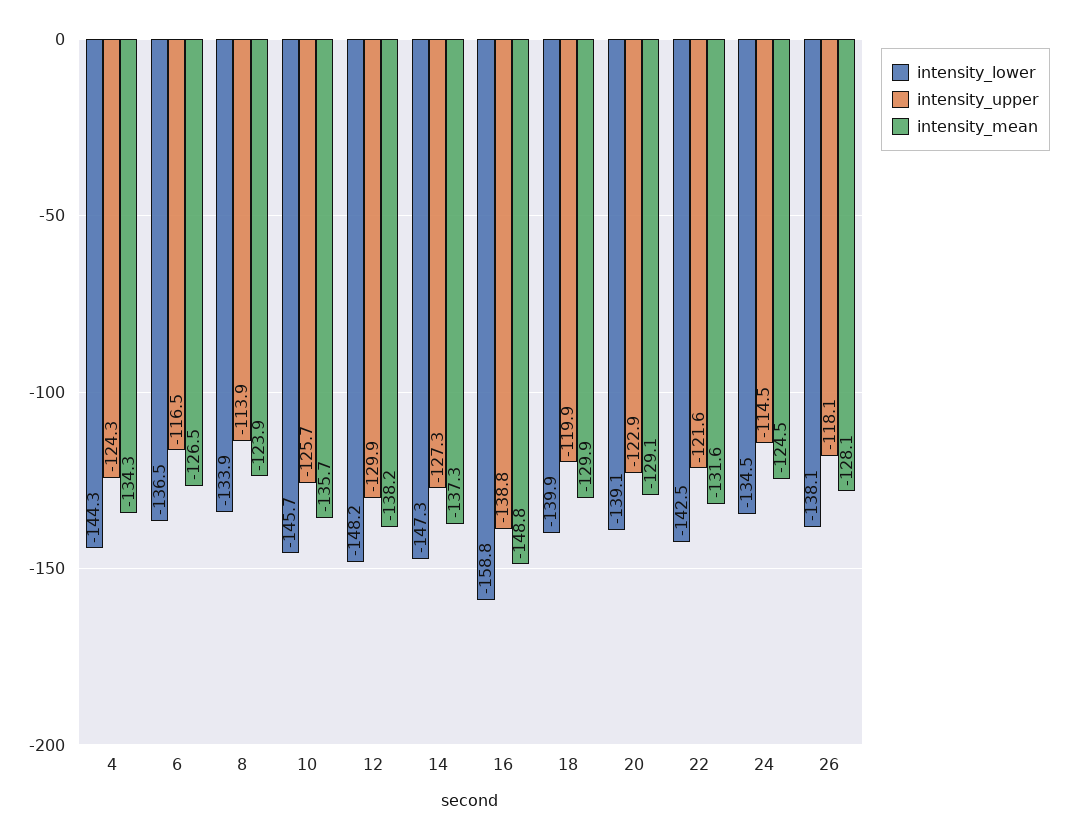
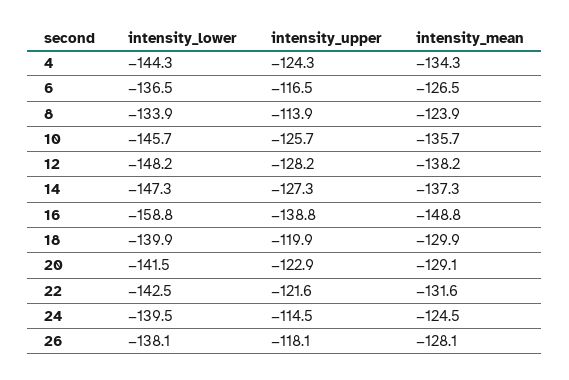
  {
    "intensity_lower": {
      "4": -144.3,
      "6": -136.5,
      "8": -133.9,
      "10": -145.7,
      "12": -148.2,
      "14": -147.3,
      "16": -158.8,
      "18": -139.9,
-     "20": -139.1,
+     "20": -141.5,
      "22": -142.5,
-     "24": -134.5,
+     "24": -139.5,
      "26": -138.1
    },
    "intensity_upper": {
      "4": -124.3,
      "6": -116.5,
      "8": -113.9,
      "10": -125.7,
-     "12": -129.9,
+     "12": -128.2,
      "14": -127.3,
      "16": -138.8,
      "18": -119.9,
      "20": -122.9,
      "22": -121.6,
      "24": -114.5,
      "26": -118.1
    },
    "intensity_mean": {
      "4": -134.3,
      "6": -126.5,
      "8": -123.9,
      "10": -135.7,
      "12": -138.2,
      "14": -137.3,
      "16": -148.8,
      "18": -129.9,
      "20": -129.1,
      "22": -131.6,
      "24": -124.5,
      "26": -128.1
    }
  }

